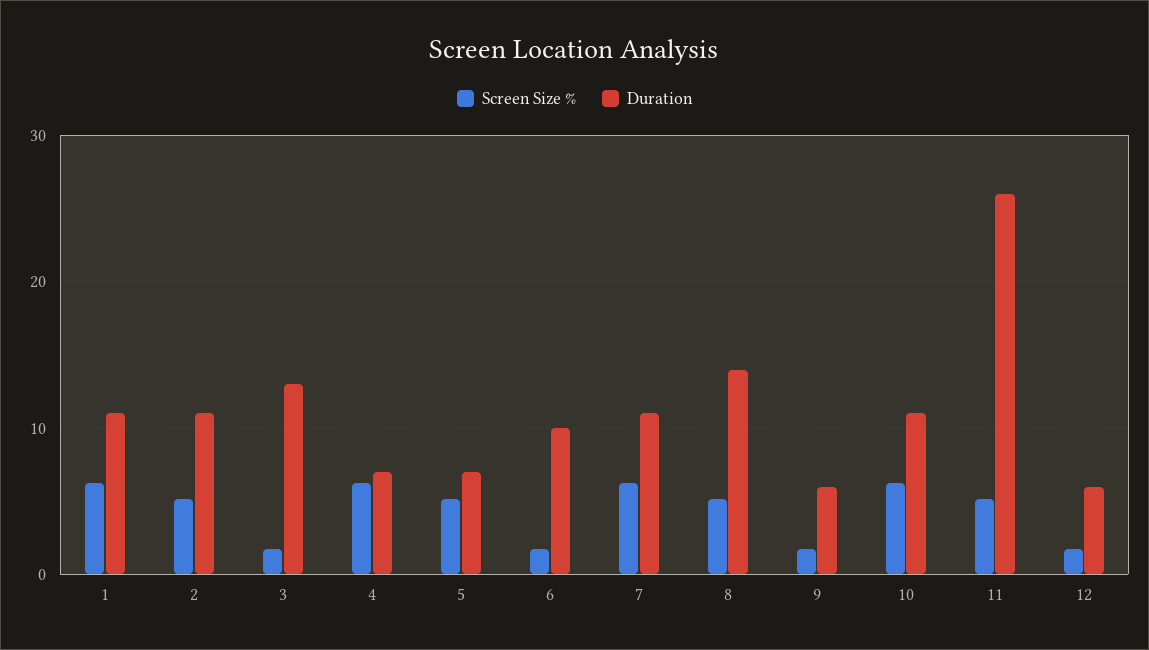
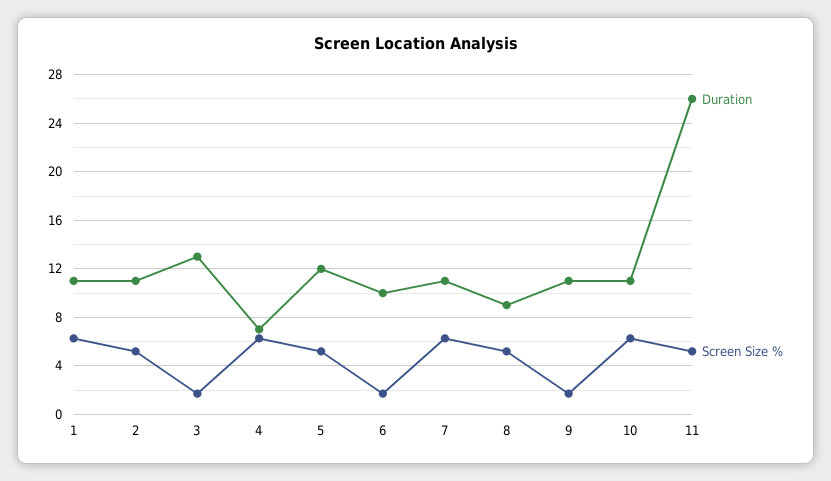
  {
    "Screen Size %": {
      "1": 6.5,
      "2": 5,
      "3": 1.5,
      "4": 6.5,
      "5": 5,
      "6": 1.5,
      "7": 6.5,
      "8": 5,
      "9": 1.5,
      "10": 6.5,
-     "11": 5,
+     "11": 5
-     "12": 2
    },
    "Duration": {
      "1": 11,
      "2": 11,
      "3": 13,
      "4": 7,
-     "5": 7,
+     "5": 12,
      "6": 10,
      "7": 11,
-     "8": 14,
+     "8": 9,
-     "9": 6,
+     "9": 11,
      "10": 11,
-     "11": 26,
+     "11": 26
-     "12": 6
    }
  }

